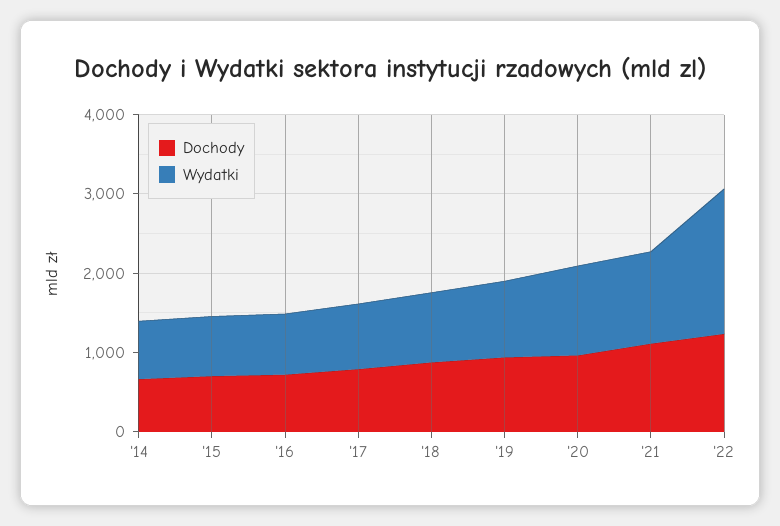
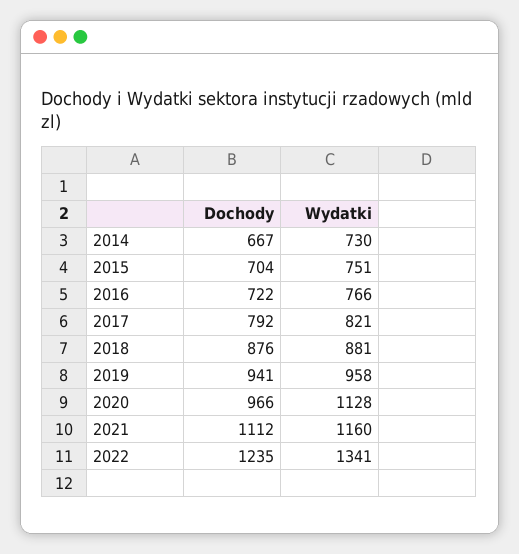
  {
    "Dochody": {
      "'14": 667,
      "'15": 704,
      "'16": 722,
      "'17": 792,
      "'18": 876,
      "'19": 941,
      "'20": 966,
      "'21": 1112,
      "'22": 1235
    },
    "Wydatki": {
      "'14": 730,
      "'15": 751,
      "'16": 766,
      "'17": 821,
      "'18": 881,
      "'19": 958,
      "'20": 1128,
      "'21": 1160,
-     "'22": 1800
+     "'22": 1341
    }
  }

